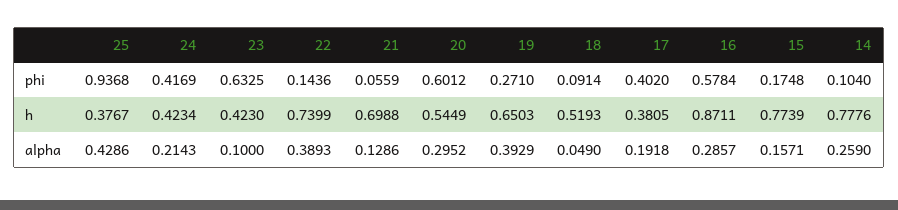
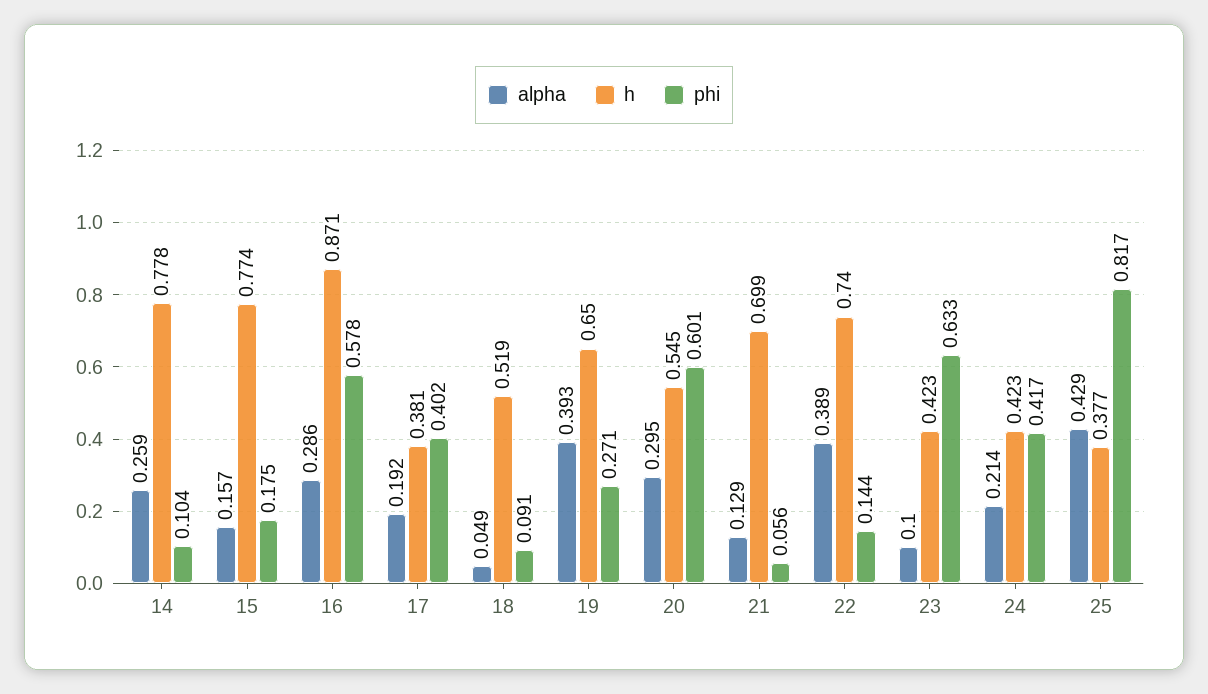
  {
    "phi": {
-     "25": 0.9368,
+     "25": 0.817,
      "24": 0.4169,
      "23": 0.6325,
      "22": 0.1436,
      "21": 0.0559,
      "20": 0.6012,
      "19": 0.271,
      "18": 0.0914,
      "17": 0.402,
      "16": 0.5784,
      "15": 0.1748,
      "14": 0.104
    },
    "h": {
      "25": 0.3767,
      "24": 0.4234,
      "23": 0.423,
      "22": 0.7399,
      "21": 0.6988,
      "20": 0.5449,
      "19": 0.6503,
      "18": 0.5193,
      "17": 0.3805,
      "16": 0.8711,
      "15": 0.7739,
      "14": 0.7776
    },
    "alpha": {
      "25": 0.4286,
      "24": 0.2143,
      "23": 0.1,
      "22": 0.3893,
      "21": 0.1286,
      "20": 0.2952,
      "19": 0.3929,
      "18": 0.049,
      "17": 0.1918,
      "16": 0.2857,
      "15": 0.1571,
      "14": 0.259
    }
  }

